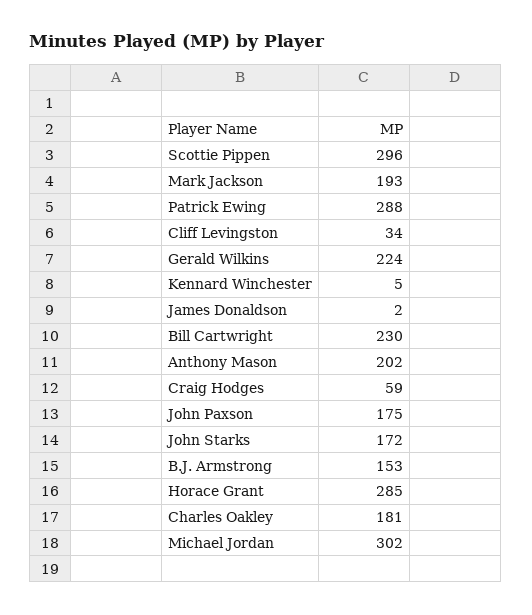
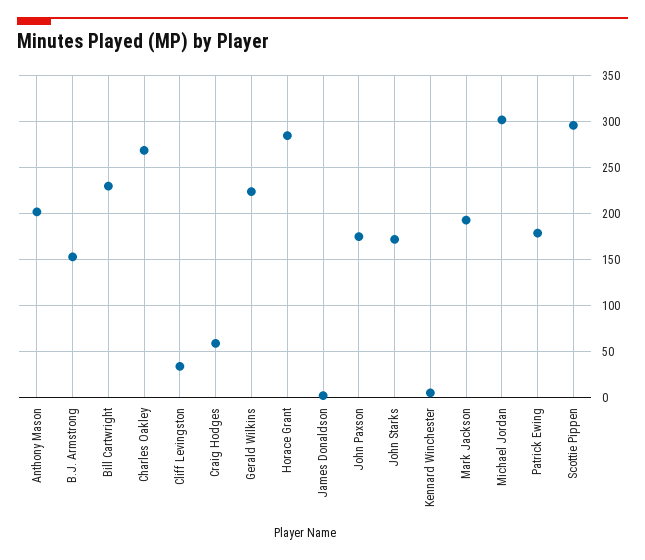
  {
    "Scottie Pippen": 296,
    "Mark Jackson": 193,
-   "Patrick Ewing": 288,
+   "Patrick Ewing": 180,
    "Cliff Levingston": 34,
    "Gerald Wilkins": 224,
    "Kennard Winchester": 5,
    "James Donaldson": 2,
    "Bill Cartwright": 230,
    "Anthony Mason": 202,
    "Craig Hodges": 59,
    "John Paxson": 175,
    "John Starks": 172,
    "B.J. Armstrong": 153,
    "Horace Grant": 285,
-   "Charles Oakley": 181,
+   "Charles Oakley": 270,
    "Michael Jordan": 302
  }

